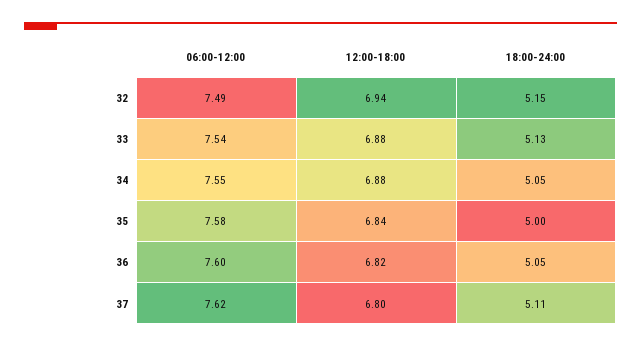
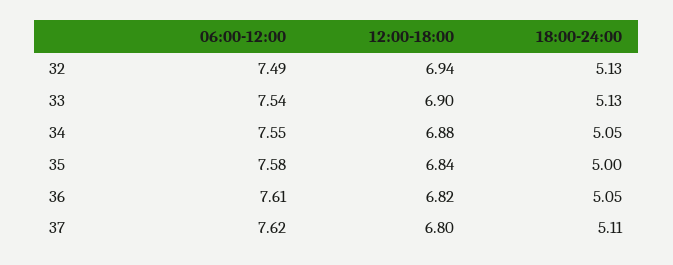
  {
    "06:00-12:00": {
      "32": 7.49,
      "33": 7.54,
      "34": 7.55,
      "35": 7.58,
-     "36": 7.6,
+     "36": 7.61,
      "37": 7.62
    },
    "12:00-18:00": {
      "32": 6.94,
-     "33": 6.88,
+     "33": 6.9,
      "34": 6.88,
      "35": 6.84,
      "36": 6.82,
      "37": 6.8
    },
    "18:00-24:00": {
-     "32": 5.15,
+     "32": 5.13,
      "33": 5.13,
      "34": 5.05,
      "35": 5,
      "36": 5.05,
      "37": 5.11
    }
  }

